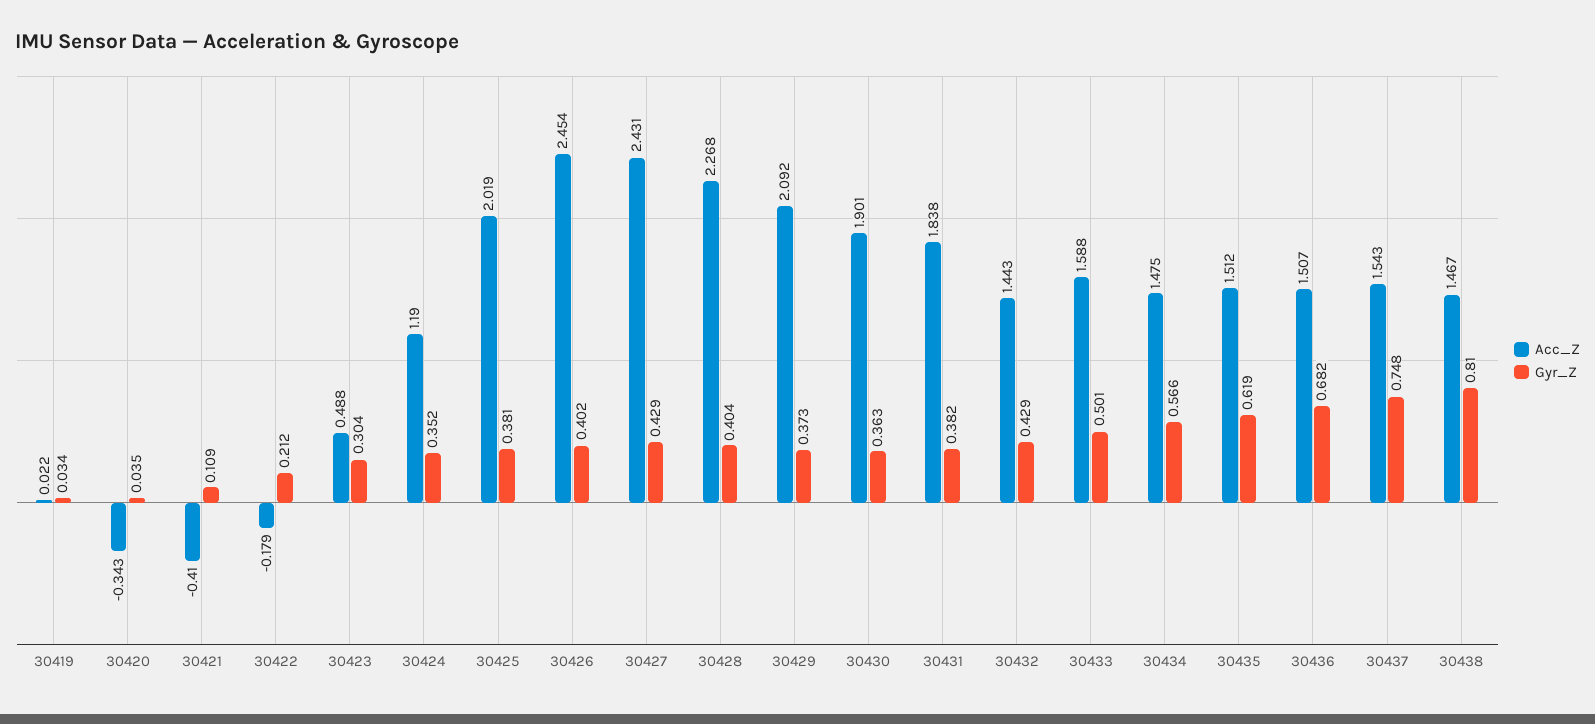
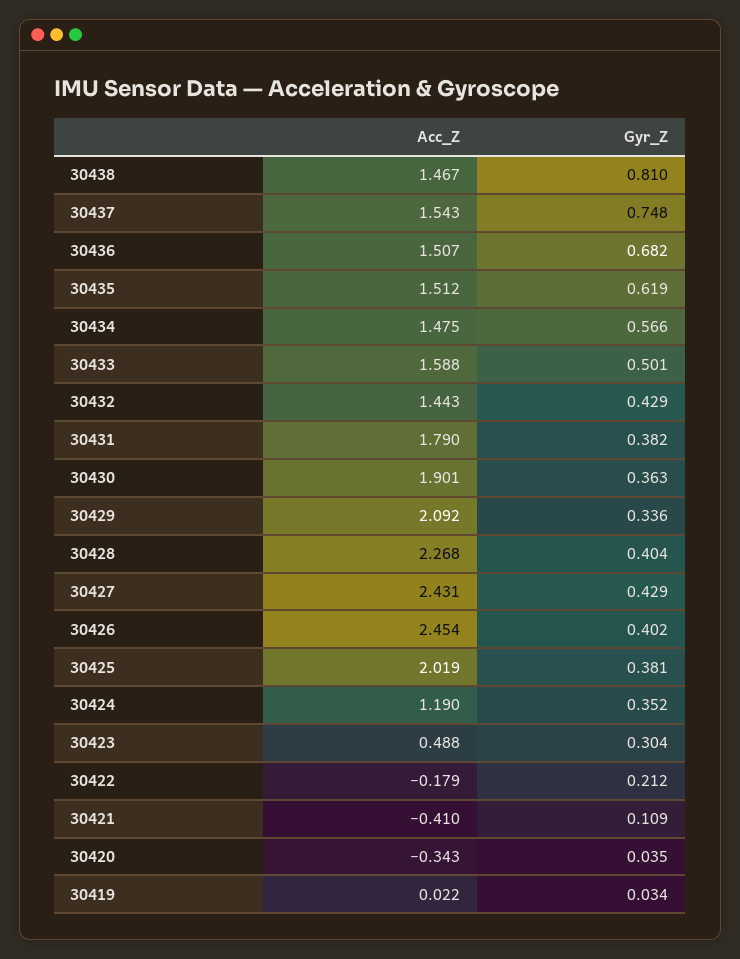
  {
    "Acc_Z": {
      "30419": 0.022,
      "30420": -0.343,
      "30421": -0.41,
      "30422": -0.179,
      "30423": 0.488,
      "30424": 1.19,
      "30425": 2.019,
      "30426": 2.454,
      "30427": 2.431,
      "30428": 2.268,
      "30429": 2.092,
      "30430": 1.901,
-     "30431": 1.838,
+     "30431": 1.79,
      "30432": 1.443,
      "30433": 1.588,
      "30434": 1.475,
      "30435": 1.512,
      "30436": 1.507,
      "30437": 1.543,
      "30438": 1.467
    },
    "Gyr_Z": {
      "30419": 0.034,
      "30420": 0.035,
      "30421": 0.109,
      "30422": 0.212,
      "30423": 0.304,
      "30424": 0.352,
      "30425": 0.381,
      "30426": 0.402,
      "30427": 0.429,
      "30428": 0.404,
-     "30429": 0.373,
+     "30429": 0.336,
      "30430": 0.363,
      "30431": 0.382,
      "30432": 0.429,
      "30433": 0.501,
      "30434": 0.566,
      "30435": 0.619,
      "30436": 0.682,
      "30437": 0.748,
      "30438": 0.81
    }
  }

